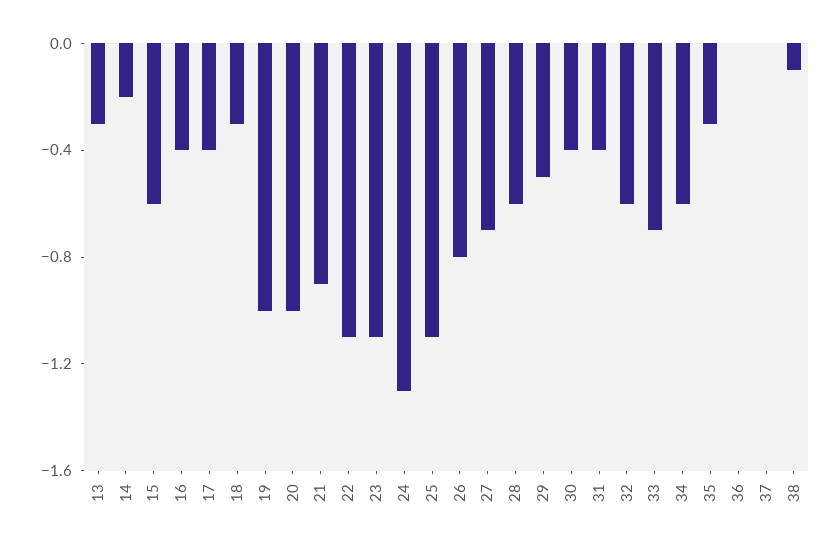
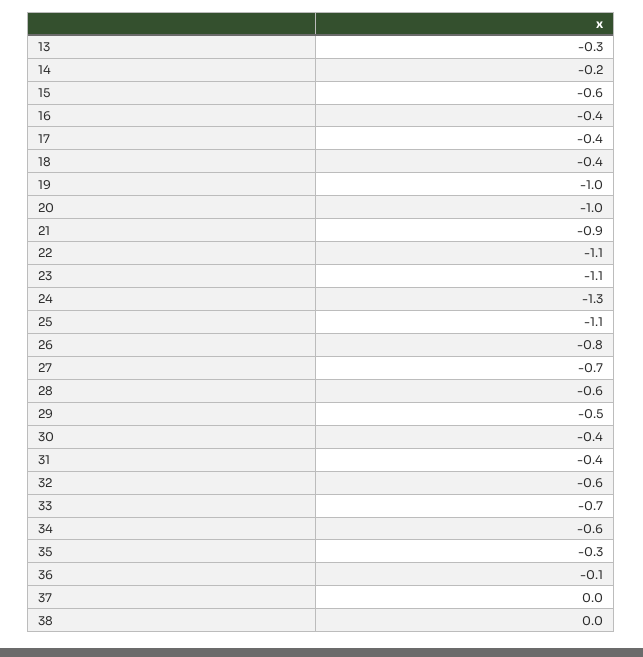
  {
    "13": -0.3,
    "14": -0.2,
    "15": -0.6,
    "16": -0.4,
    "17": -0.4,
-   "18": -0.3,
+   "18": -0.4,
    "19": -1,
    "20": -1,
    "21": -0.9,
    "22": -1.1,
    "23": -1.1,
    "24": -1.3,
    "25": -1.1,
    "26": -0.8,
    "27": -0.7,
    "28": -0.6,
    "29": -0.5,
    "30": -0.4,
    "31": -0.4,
    "32": -0.6,
    "33": -0.7,
    "34": -0.6,
    "35": -0.3,
-   "36": 0,
+   "36": -0.1,
    "37": 0,
-   "38": -0.1
+   "38": 0
  }

